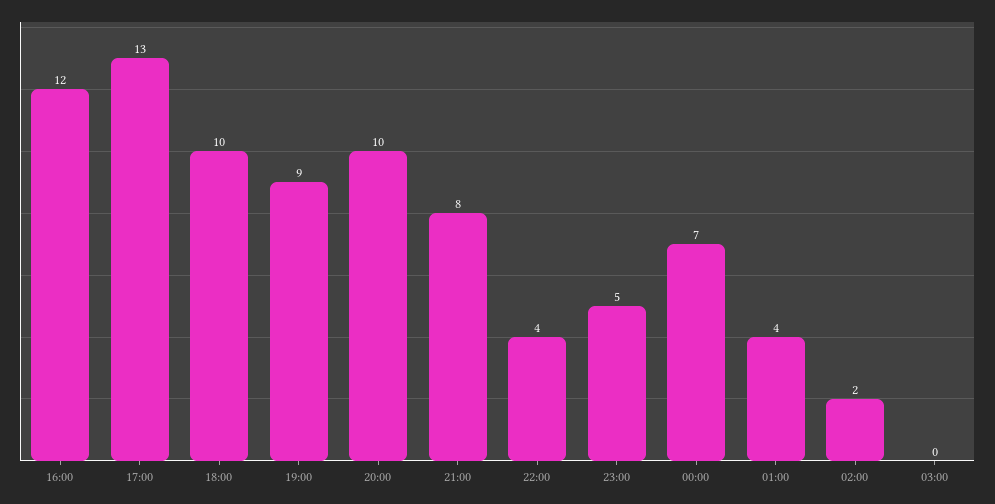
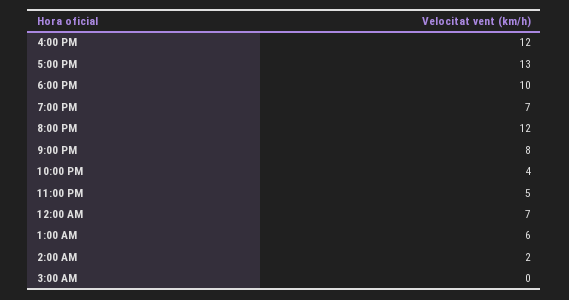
  {
    "16:00": 12,
    "17:00": 13,
    "18:00": 10,
-   "19:00": 9,
+   "19:00": 7,
-   "20:00": 10,
+   "20:00": 12,
    "21:00": 8,
    "22:00": 4,
    "23:00": 5,
    "00:00": 7,
-   "01:00": 4,
+   "01:00": 6,
    "02:00": 2,
    "03:00": 0
  }

